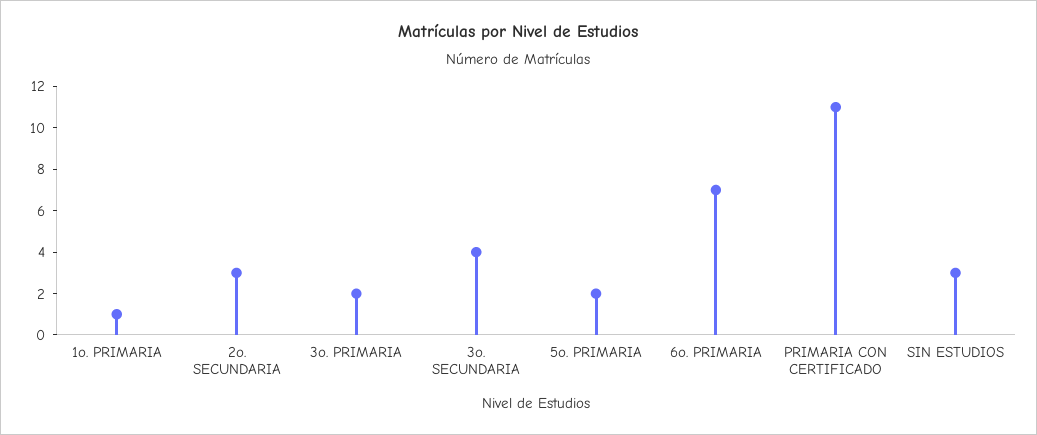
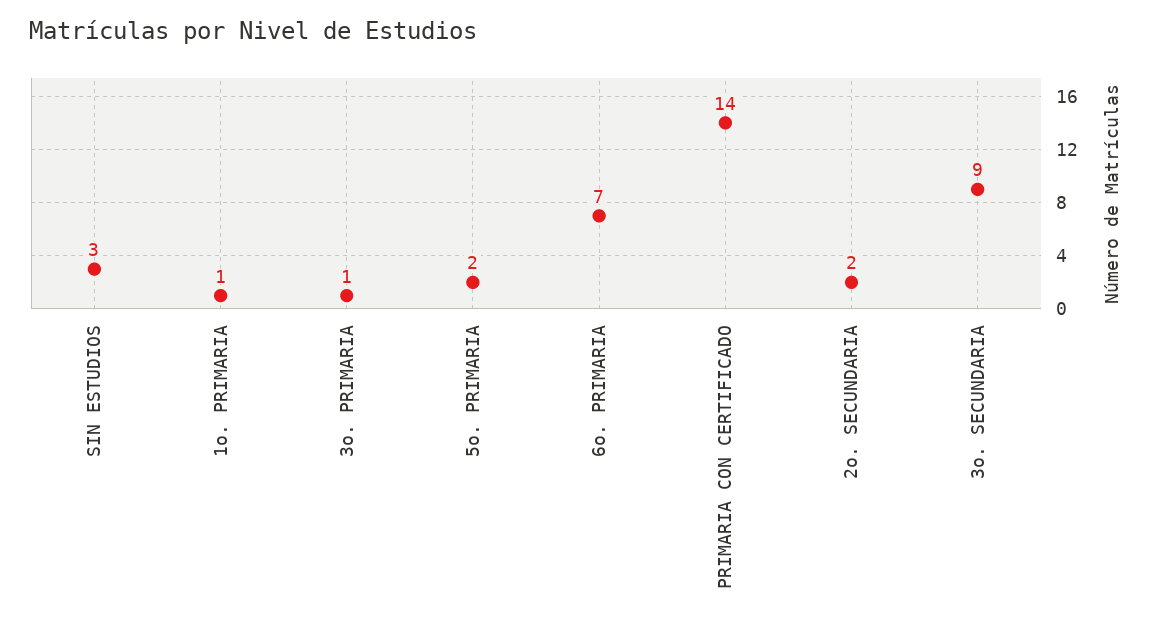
  {
    "1o. PRIMARIA": 1,
-   "2o. SECUNDARIA": 3,
+   "2o. SECUNDARIA": 2,
-   "3o. PRIMARIA": 2,
+   "3o. PRIMARIA": 1,
-   "3o. SECUNDARIA": 4,
+   "3o. SECUNDARIA": 9,
    "5o. PRIMARIA": 2,
    "6o. PRIMARIA": 7,
-   "PRIMARIA CON CERTIFICADO": 11,
+   "PRIMARIA CON CERTIFICADO": 14,
    "SIN ESTUDIOS": 3
  }

